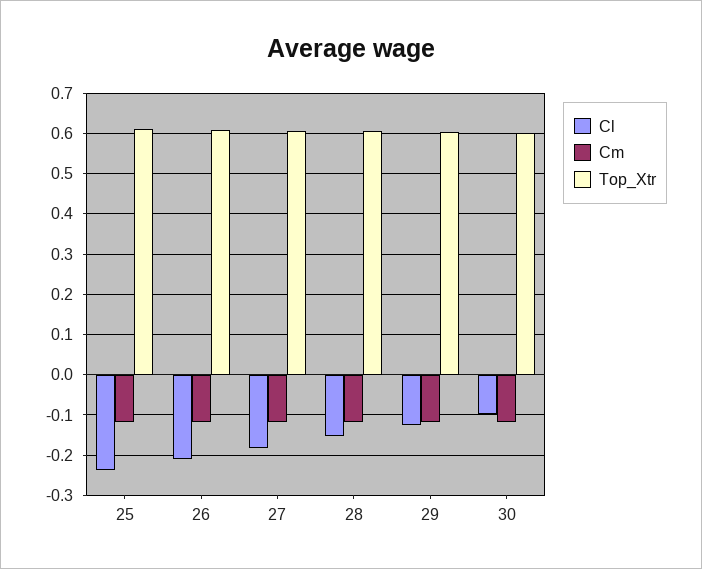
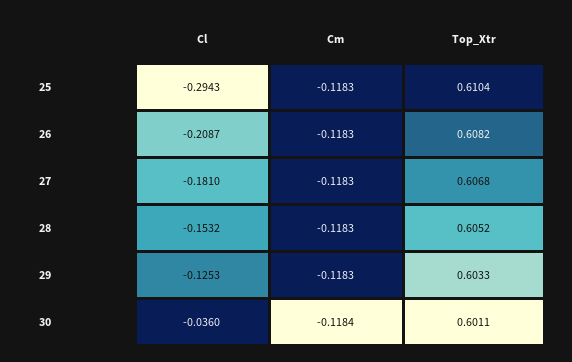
  {
    "Cl": {
-     "25": -0.24,
+     "25": -0.2943,
      "26": -0.2087,
      "27": -0.181,
      "28": -0.1532,
      "29": -0.1253,
-     "30": -0.1
+     "30": -0.036
    },
    "Cm": {
      "25": -0.1183,
      "26": -0.1183,
      "27": -0.1183,
      "28": -0.1183,
      "29": -0.1183,
      "30": -0.1184
    },
    "Top_Xtr": {
      "25": 0.6104,
      "26": 0.6082,
      "27": 0.6068,
      "28": 0.6052,
      "29": 0.6033,
      "30": 0.6011
    }
  }

